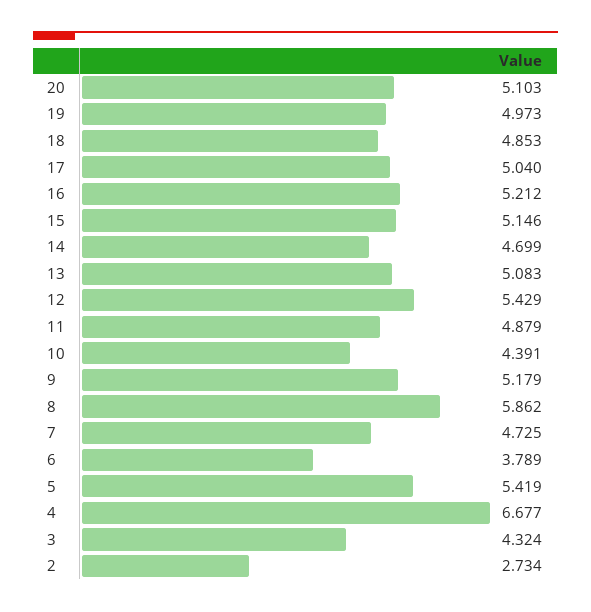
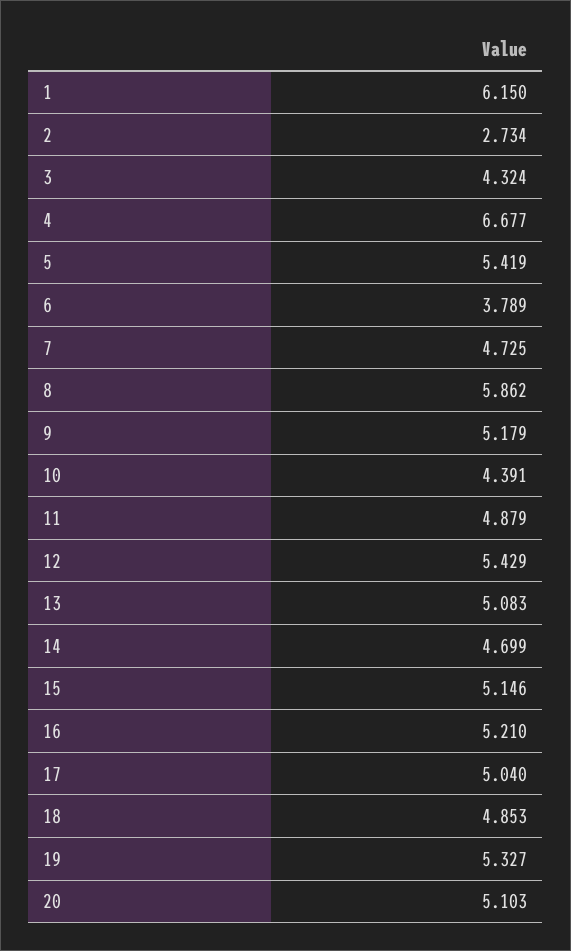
  {
    "20": 5.103,
-   "19": 4.973,
+   "19": 5.327,
    "18": 4.853,
    "17": 5.04,
-   "16": 5.212,
+   "16": 5.21,
    "15": 5.146,
    "14": 4.699,
    "13": 5.083,
    "12": 5.429,
    "11": 4.879,
    "10": 4.391,
    "9": 5.179,
    "8": 5.862,
    "7": 4.725,
    "6": 3.789,
    "5": 5.419,
    "4": 6.677,
    "3": 4.324,
-   "2": 2.734
+   "2": 2.734,
+   "1": 6.15
  }

